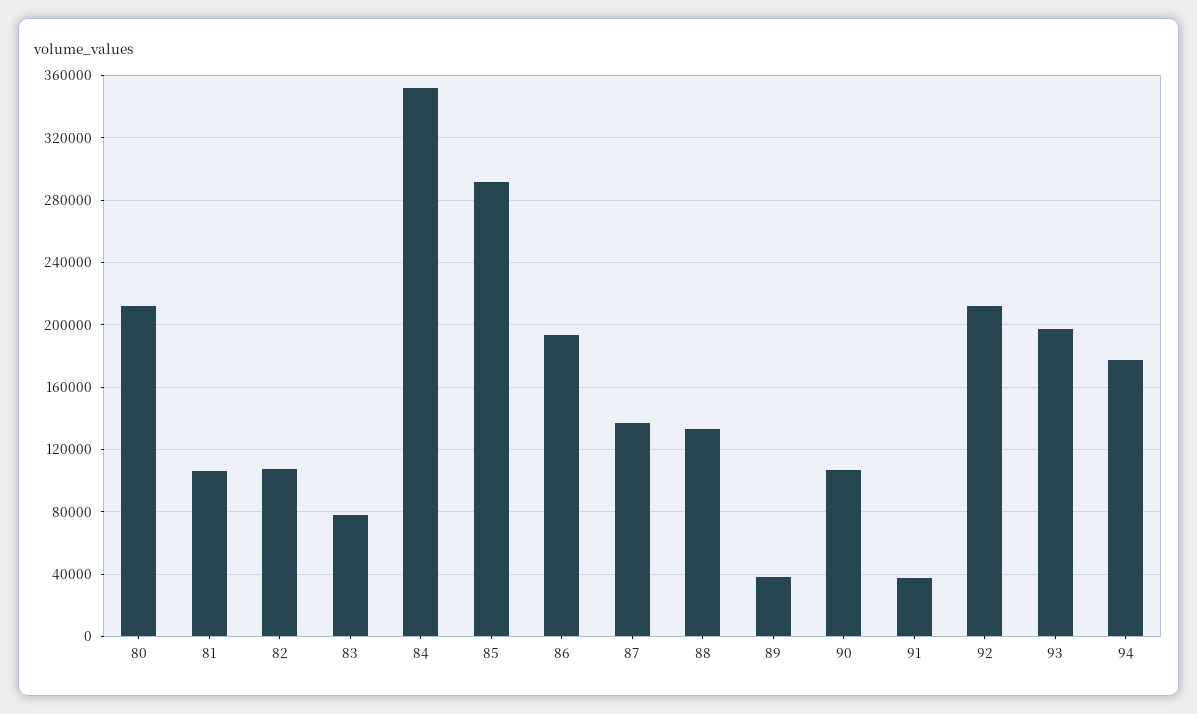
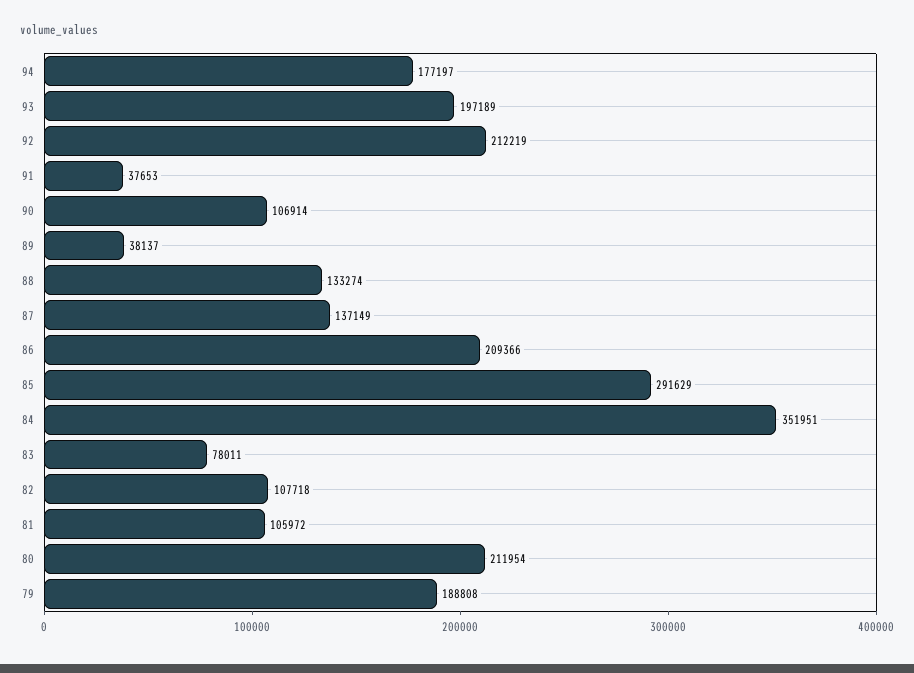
  {
    "80": 211954,
    "81": 105972,
    "82": 107718,
    "83": 78011,
    "84": 351951,
    "85": 291629,
-   "86": 195000,
+   "86": 209366,
    "87": 137149,
    "88": 133274,
    "89": 38137,
    "90": 106914,
    "91": 37653,
    "92": 212219,
    "93": 197189,
-   "94": 177197
+   "94": 177197,
+   "79": 188808
  }

